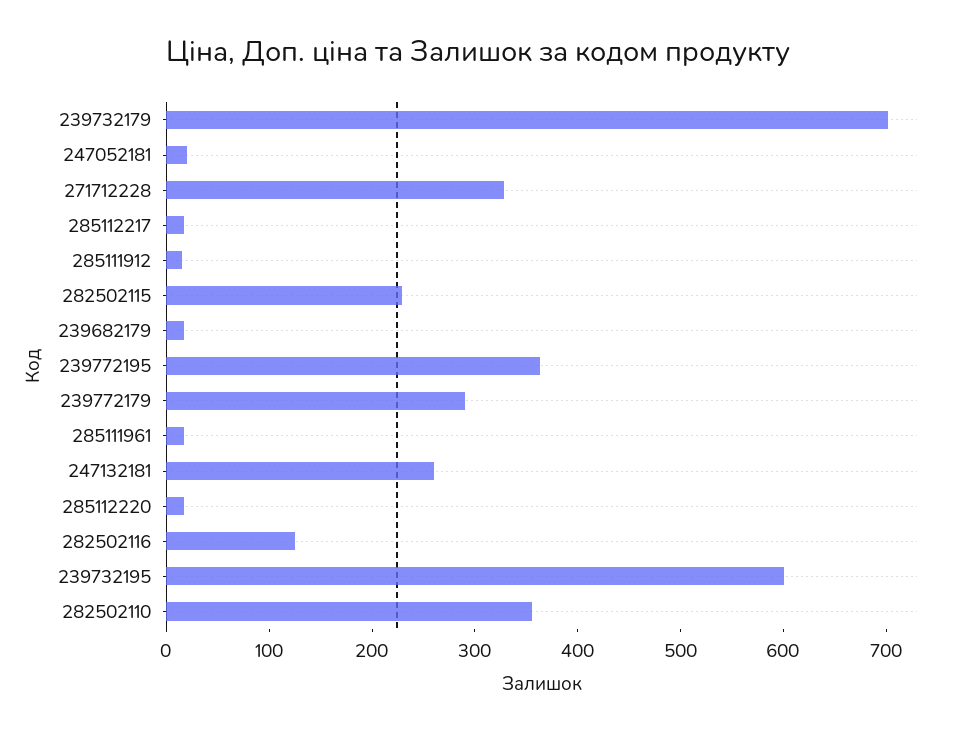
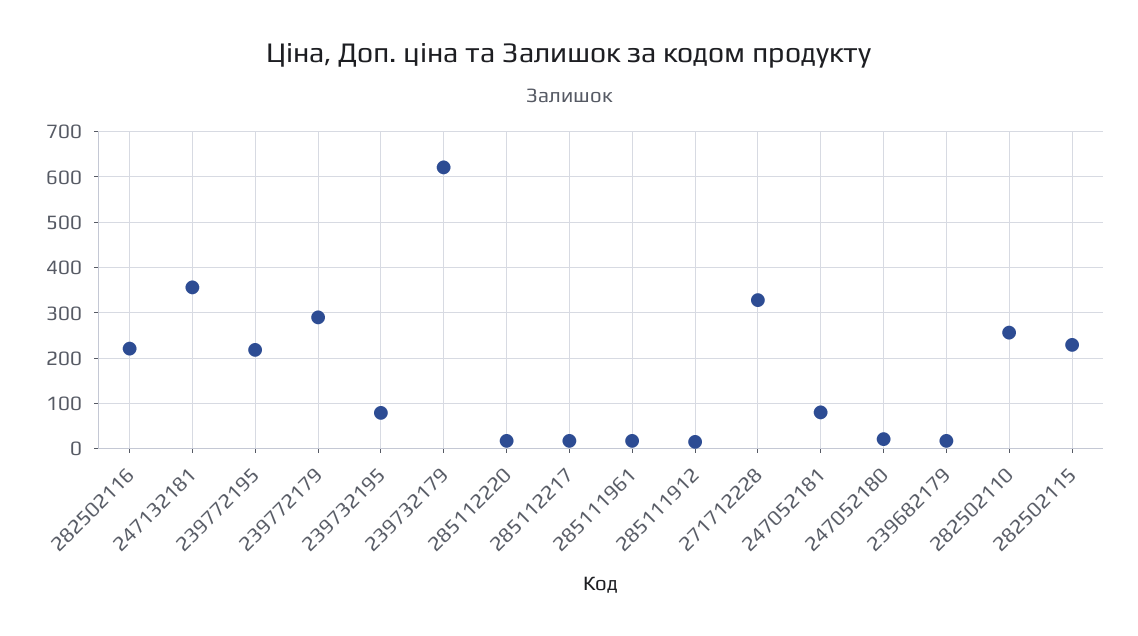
  {
-   "239732179": 700,
+   "239732179": 620,
-   "247052181": 20,
+   "247052181": 80,
    "271712228": 320,
    "285112217": 20,
    "285111912": 20,
    "282502115": 220,
    "239682179": 20,
-   "239772195": 360,
+   "239772195": 220,
    "239772179": 300,
    "285111961": 20,
-   "247132181": 260,
+   "247132181": 360,
    "285112220": 20,
-   "282502116": 120,
+   "282502116": 220,
-   "239732195": 600,
+   "239732195": 80,
-   "282502110": 360
+   "282502110": 260,
+   "247052180": 20
  }

